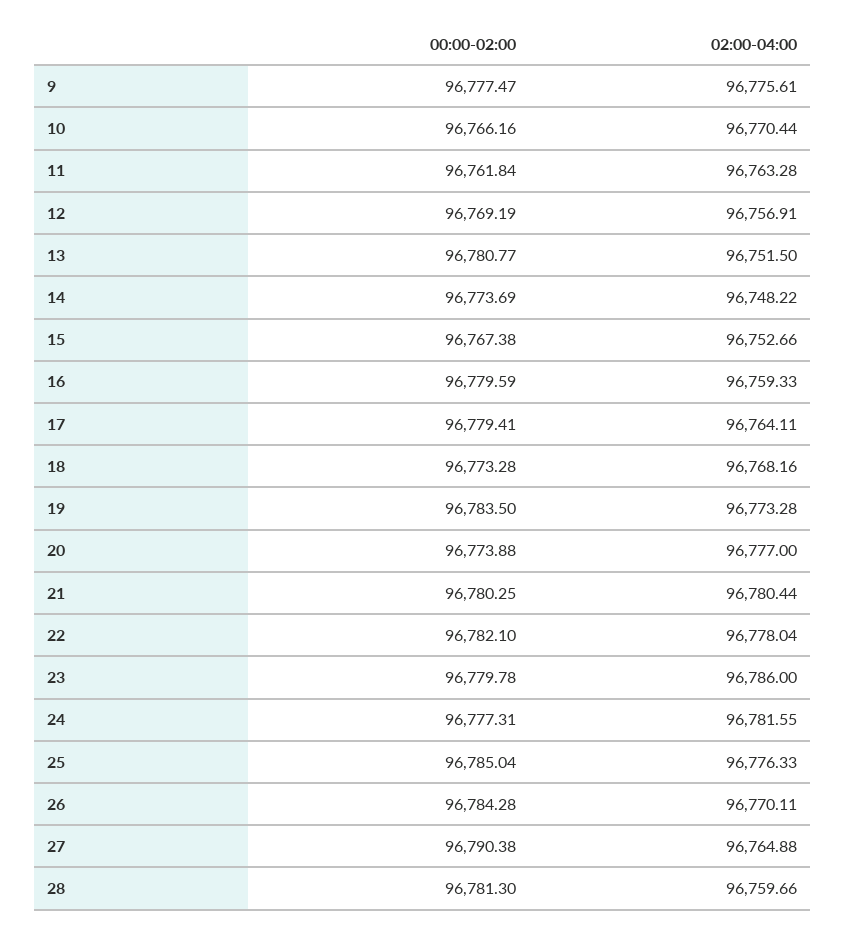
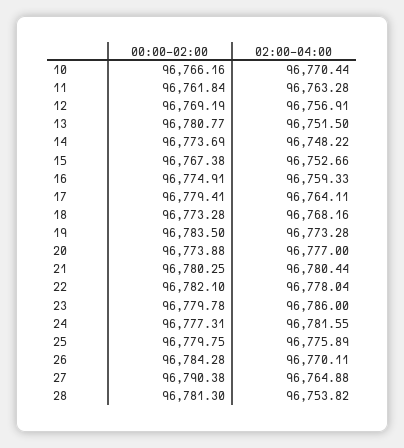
  {
    "00:00-02:00": {
-     "9": 96777.47,
      "10": 96766.16,
      "11": 96761.84,
      "12": 96769.19,
      "13": 96780.77,
      "14": 96773.69,
      "15": 96767.38,
-     "16": 96779.59,
+     "16": 96774.91,
      "17": 96779.41,
      "18": 96773.28,
      "19": 96783.5,
      "20": 96773.88,
      "21": 96780.25,
      "22": 96782.1,
      "23": 96779.78,
      "24": 96777.31,
-     "25": 96785.04,
+     "25": 96779.75,
      "26": 96784.28,
      "27": 96790.38,
      "28": 96781.3
    },
    "02:00-04:00": {
-     "9": 96775.61,
      "10": 96770.44,
      "11": 96763.28,
      "12": 96756.91,
      "13": 96751.5,
      "14": 96748.22,
      "15": 96752.66,
      "16": 96759.33,
      "17": 96764.11,
      "18": 96768.16,
      "19": 96773.28,
      "20": 96777,
      "21": 96780.44,
      "22": 96778.04,
      "23": 96786,
      "24": 96781.55,
-     "25": 96776.33,
+     "25": 96775.89,
      "26": 96770.11,
      "27": 96764.88,
-     "28": 96759.66
+     "28": 96753.82
    }
  }

